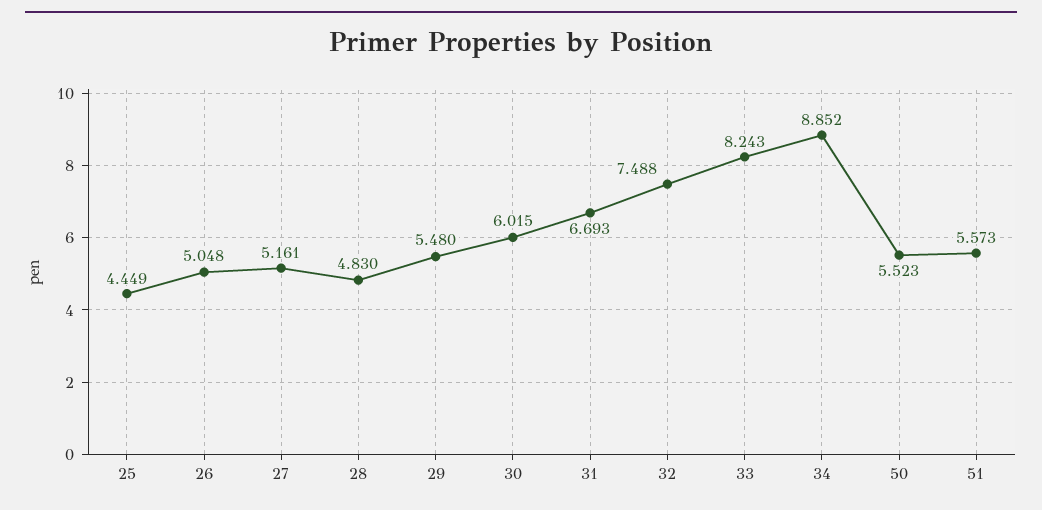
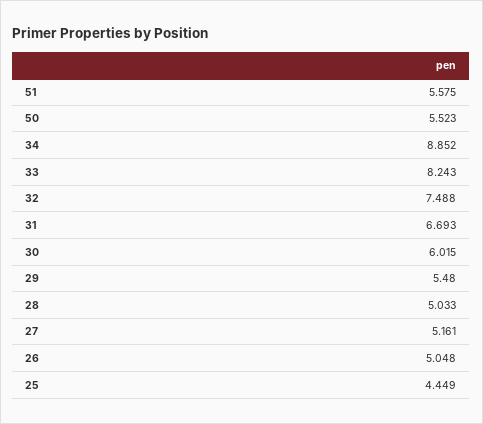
  {
    "25": 4.449,
    "26": 5.048,
    "27": 5.161,
-   "28": 4.83,
+   "28": 5.033,
    "29": 5.48,
    "30": 6.015,
    "31": 6.693,
    "32": 7.488,
    "33": 8.243,
    "34": 8.852,
    "50": 5.523,
-   "51": 5.573
+   "51": 5.575
  }

